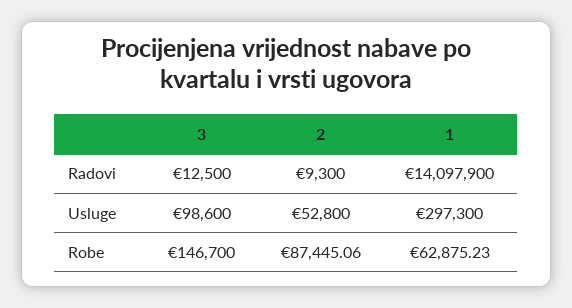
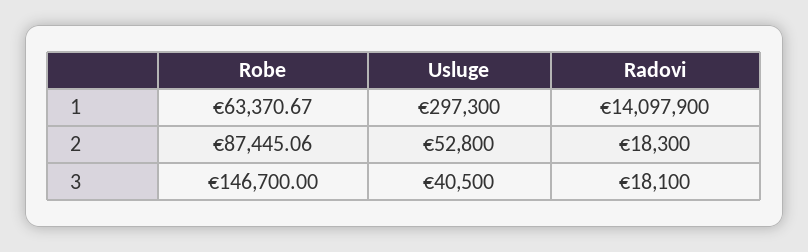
  {
    "3": {
-     "Radovi": 12500,
+     "Radovi": 18100,
-     "Usluge": 98600,
+     "Usluge": 40500,
      "Robe": 146700
    },
    "2": {
-     "Radovi": 9300,
+     "Radovi": 18300,
      "Usluge": 52800,
      "Robe": 87445.06
    },
    "1": {
      "Radovi": 14097900,
      "Usluge": 297300,
-     "Robe": 62875.23
+     "Robe": 63370.67
    }
  }

